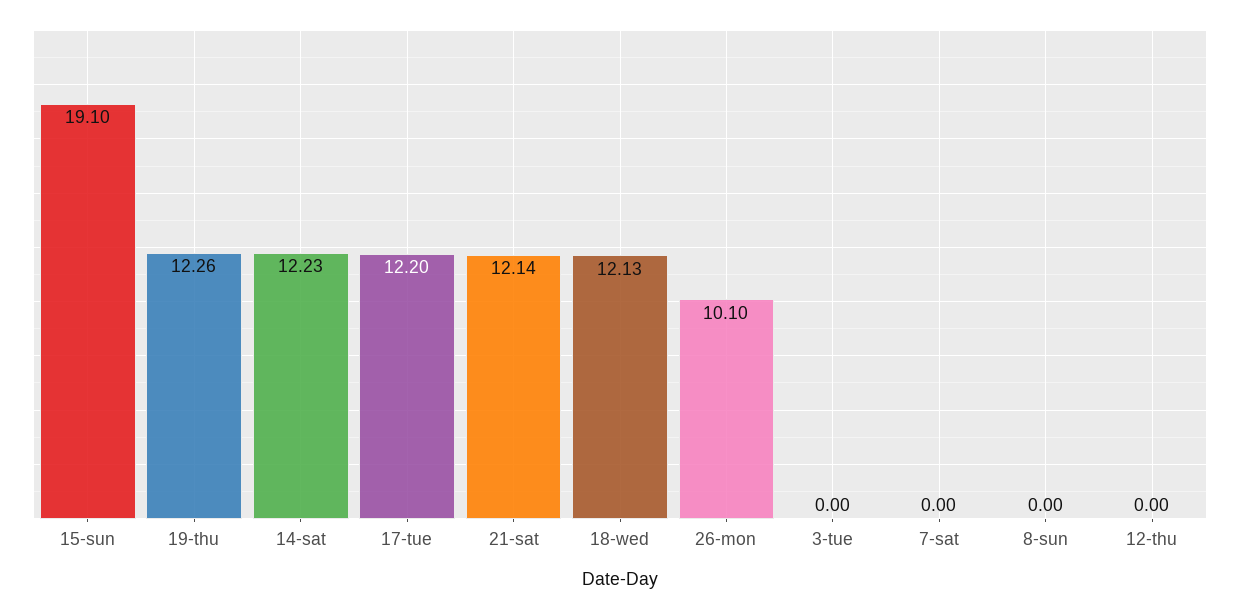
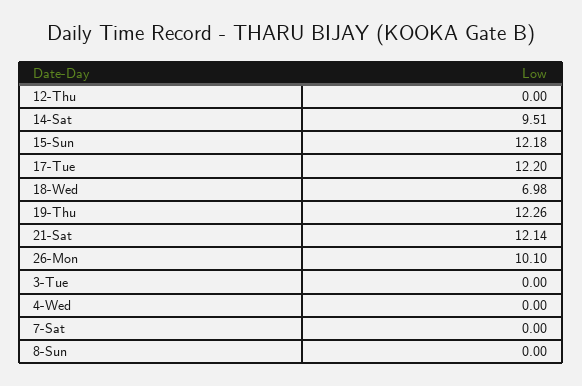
  {
-   "15-sun": 19.1,
+   "15-sun": 12.18,
    "19-thu": 12.26,
-   "14-sat": 12.23,
+   "14-sat": 9.51,
    "17-tue": 12.2,
    "21-sat": 12.14,
-   "18-wed": 12.13,
+   "18-wed": 6.98,
    "26-mon": 10.1,
    "3-tue": 0,
    "7-sat": 0,
    "8-sun": 0,
-   "12-thu": 0
+   "12-thu": 0,
+   "4-Wed": 0
  }

